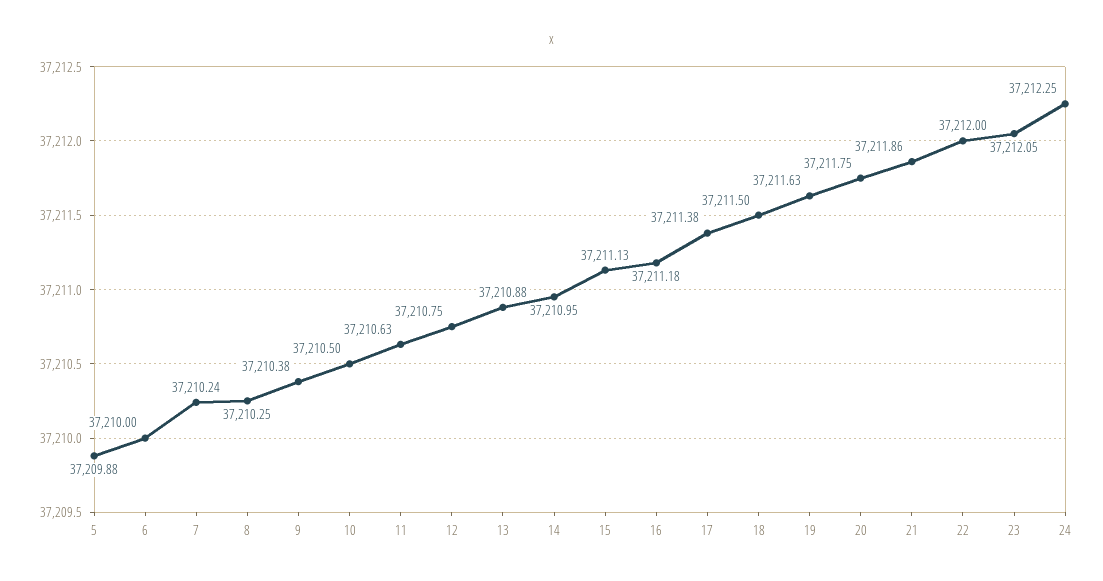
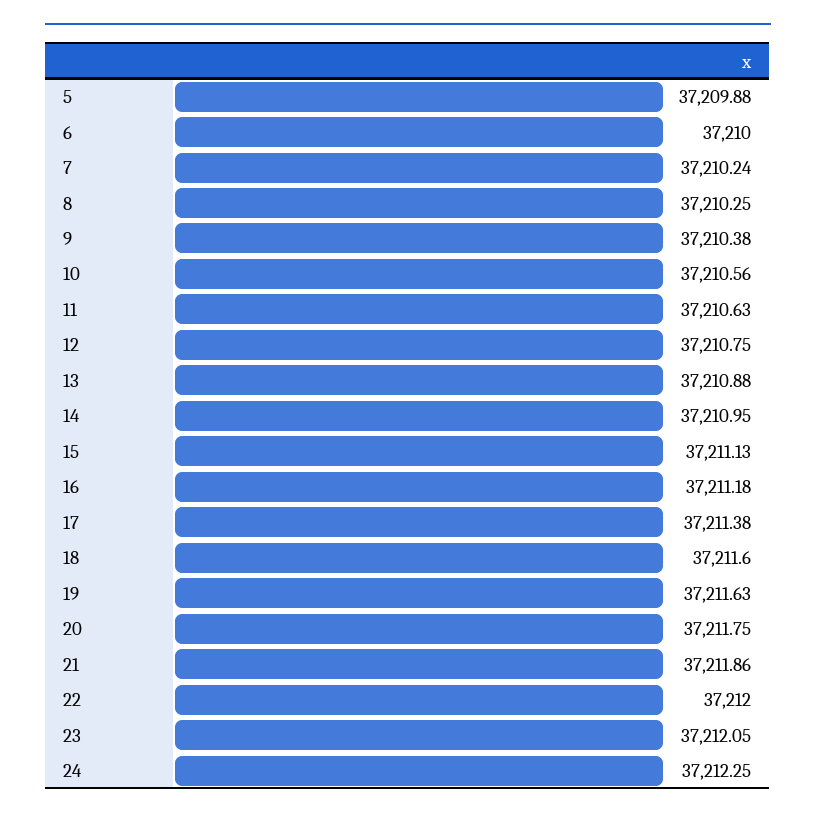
  {
    "5": 37209.88,
    "6": 37210,
    "7": 37210.24,
    "8": 37210.25,
    "9": 37210.38,
-   "10": 37210.5,
+   "10": 37210.56,
    "11": 37210.63,
    "12": 37210.75,
    "13": 37210.88,
    "14": 37210.95,
    "15": 37211.13,
    "16": 37211.18,
    "17": 37211.38,
-   "18": 37211.5,
+   "18": 37211.6,
    "19": 37211.63,
    "20": 37211.75,
    "21": 37211.86,
    "22": 37212,
    "23": 37212.05,
    "24": 37212.25
  }

